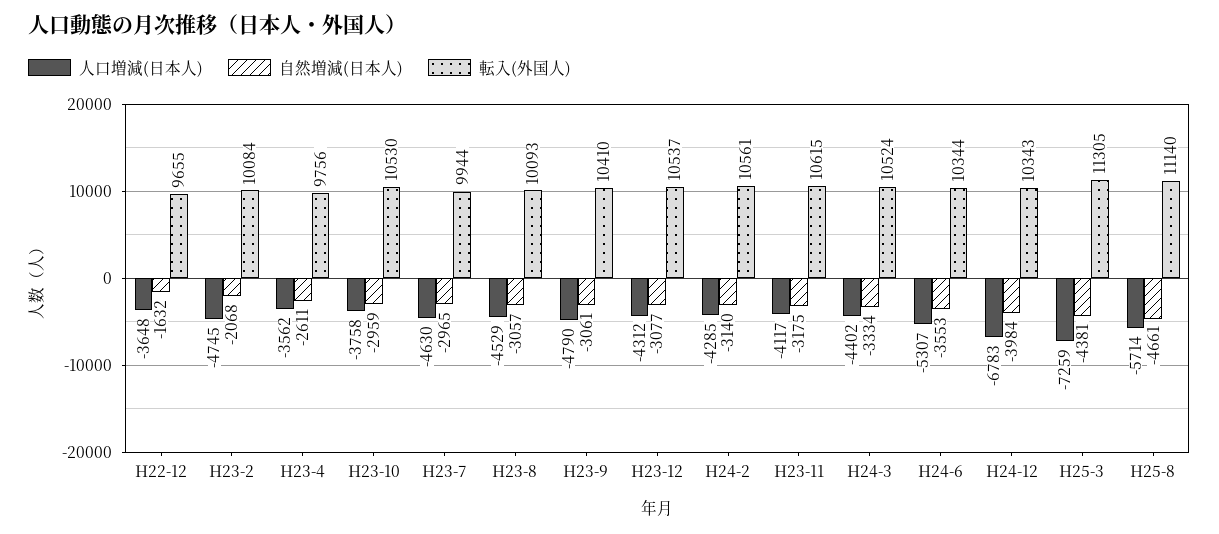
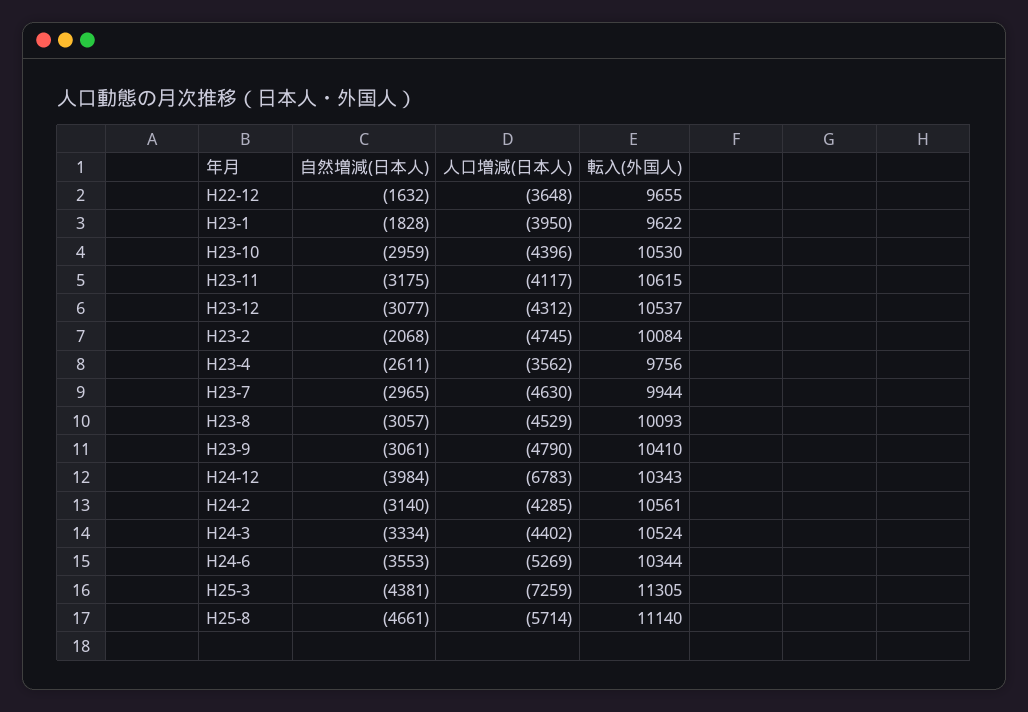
  {
    "人口増減(日本人)": {
      "H22-12": -3648,
      "H23-2": -4745,
      "H23-4": -3562,
-     "H23-10": -3758,
+     "H23-10": -4396,
      "H23-7": -4630,
      "H23-8": -4529,
      "H23-9": -4790,
      "H23-12": -4312,
      "H24-2": -4285,
      "H23-11": -4117,
      "H24-3": -4402,
-     "H24-6": -5307,
+     "H24-6": -5269,
      "H24-12": -6783,
      "H25-3": -7259,
-     "H25-8": -5714
+     "H25-8": -5714,
+     "H23-1": -3950
    },
    "自然増減(日本人)": {
      "H22-12": -1632,
      "H23-2": -2068,
      "H23-4": -2611,
      "H23-10": -2959,
      "H23-7": -2965,
      "H23-8": -3057,
      "H23-9": -3061,
      "H23-12": -3077,
      "H24-2": -3140,
      "H23-11": -3175,
      "H24-3": -3334,
      "H24-6": -3553,
      "H24-12": -3984,
      "H25-3": -4381,
-     "H25-8": -4661
+     "H25-8": -4661,
+     "H23-1": -1828
    },
    "転入(外国人)": {
      "H22-12": 9655,
      "H23-2": 10084,
      "H23-4": 9756,
      "H23-10": 10530,
      "H23-7": 9944,
      "H23-8": 10093,
      "H23-9": 10410,
      "H23-12": 10537,
      "H24-2": 10561,
      "H23-11": 10615,
      "H24-3": 10524,
      "H24-6": 10344,
      "H24-12": 10343,
      "H25-3": 11305,
-     "H25-8": 11140
+     "H25-8": 11140,
+     "H23-1": 9622
    }
  }

